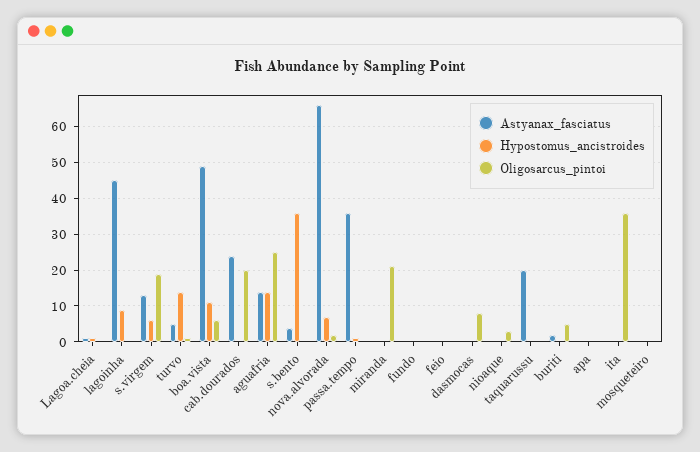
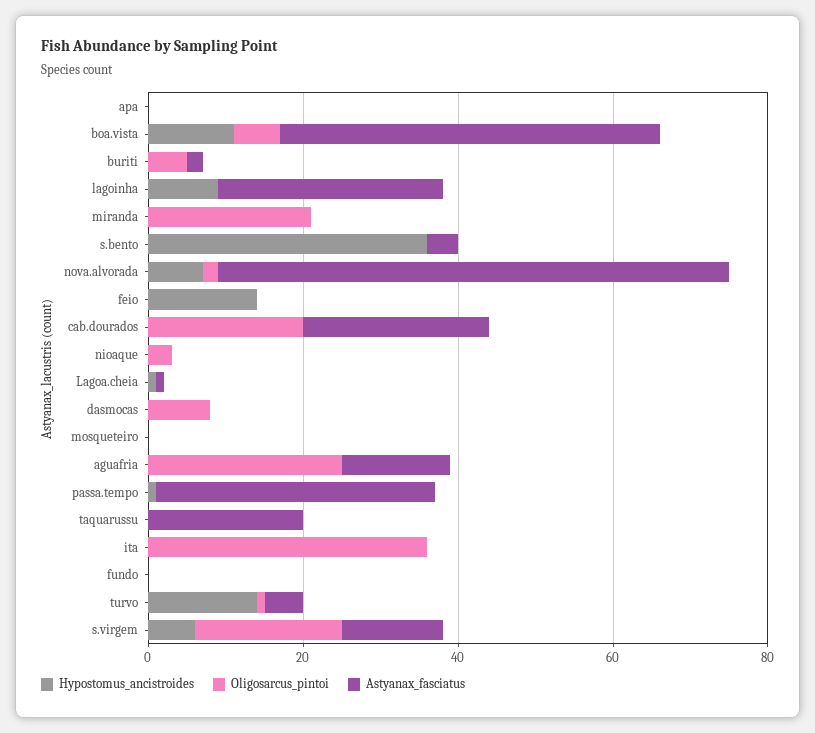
  {
    "Astyanax_fasciatus": {
      "Lagoa.cheia": 0,
-     "lagoinha": 45,
+     "lagoinha": 30,
      "s.virgem": 15,
      "turvo": 5,
      "boa.vista": 50,
      "cab.dourados": 25,
      "aguafria": 15,
      "s.bento": 5,
      "nova.alvorada": 65,
      "passa.tempo": 35,
      "miranda": 0,
      "fundo": 0,
      "feio": 0,
      "dasmocas": 0,
      "nioaque": 0,
      "taquarussu": 20,
      "buriti": 0,
      "apa": 0,
      "ita": 0,
      "mosqueteiro": 0
    },
    "Hypostomus_ancistroides": {
      "Lagoa.cheia": 0,
      "lagoinha": 10,
      "s.virgem": 5,
      "turvo": 15,
      "boa.vista": 10,
      "cab.dourados": 0,
-     "aguafria": 15,
+     "aguafria": 0,
      "s.bento": 35,
      "nova.alvorada": 5,
      "passa.tempo": 0,
      "miranda": 0,
      "fundo": 0,
-     "feio": 0,
+     "feio": 15,
      "dasmocas": 0,
      "nioaque": 0,
      "taquarussu": 0,
      "buriti": 0,
      "apa": 0,
      "ita": 0,
      "mosqueteiro": 0
    },
    "Oligosarcus_pintoi": {
      "Lagoa.cheia": 0,
      "lagoinha": 0,
      "s.virgem": 20,
      "turvo": 0,
      "boa.vista": 5,
      "cab.dourados": 20,
      "aguafria": 25,
      "s.bento": 0,
      "nova.alvorada": 0,
      "passa.tempo": 0,
      "miranda": 20,
      "fundo": 0,
      "feio": 0,
      "dasmocas": 10,
      "nioaque": 5,
      "taquarussu": 0,
      "buriti": 5,
      "apa": 0,
      "ita": 35,
      "mosqueteiro": 0
    }
  }

